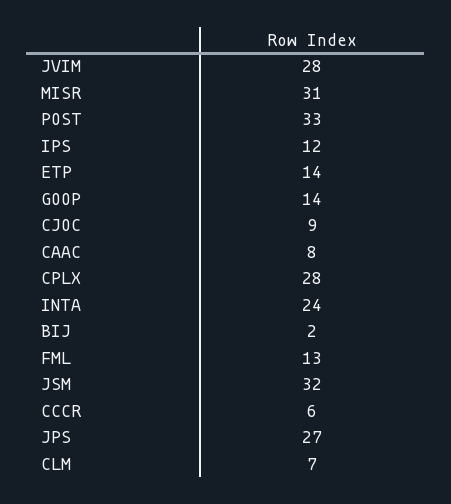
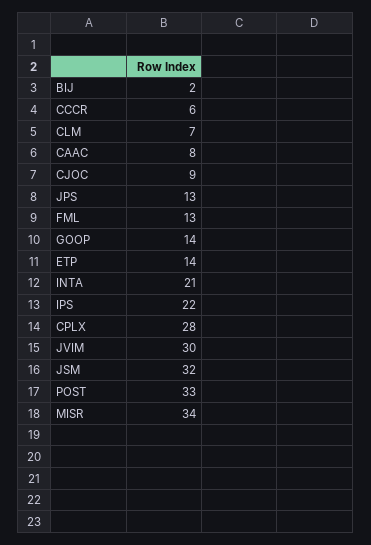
  {
-   "JVIM": 28,
+   "JVIM": 30,
-   "MISR": 31,
+   "MISR": 34,
    "POST": 33,
-   "IPS": 12,
+   "IPS": 22,
    "ETP": 14,
    "GOOP": 14,
    "CJOC": 9,
    "CAAC": 8,
    "CPLX": 28,
-   "INTA": 24,
+   "INTA": 21,
    "BIJ": 2,
    "FML": 13,
    "JSM": 32,
    "CCCR": 6,
-   "JPS": 27,
+   "JPS": 13,
    "CLM": 7
  }

